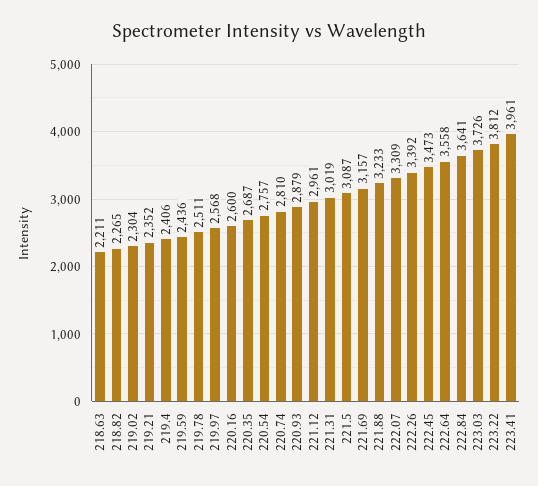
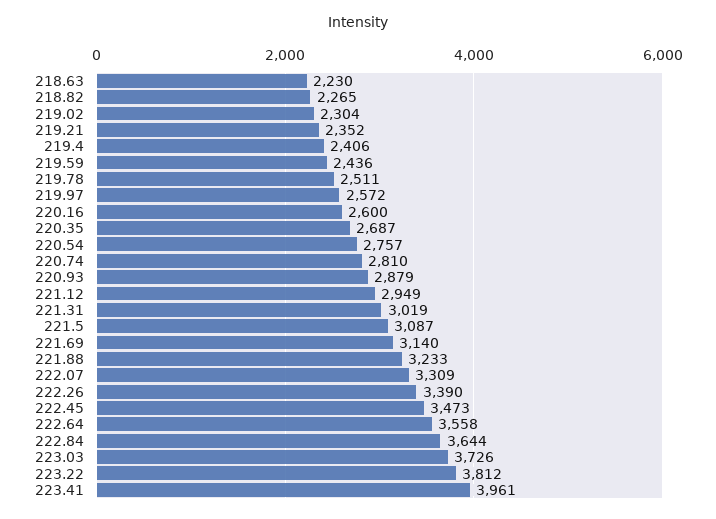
  {
-   "218.63": 2211,
+   "218.63": 2230,
    "218.82": 2265,
    "219.02": 2304,
    "219.21": 2352,
    "219.4": 2406,
    "219.59": 2436,
    "219.78": 2511,
-   "219.97": 2568,
+   "219.97": 2572,
    "220.16": 2600,
    "220.35": 2687,
    "220.54": 2757,
    "220.74": 2810,
    "220.93": 2879,
-   "221.12": 2961,
+   "221.12": 2949,
    "221.31": 3019,
    "221.5": 3087,
-   "221.69": 3157,
+   "221.69": 3140,
    "221.88": 3233,
    "222.07": 3309,
-   "222.26": 3392,
+   "222.26": 3390,
    "222.45": 3473,
    "222.64": 3558,
-   "222.84": 3641,
+   "222.84": 3644,
    "223.03": 3726,
    "223.22": 3812,
    "223.41": 3961
  }

